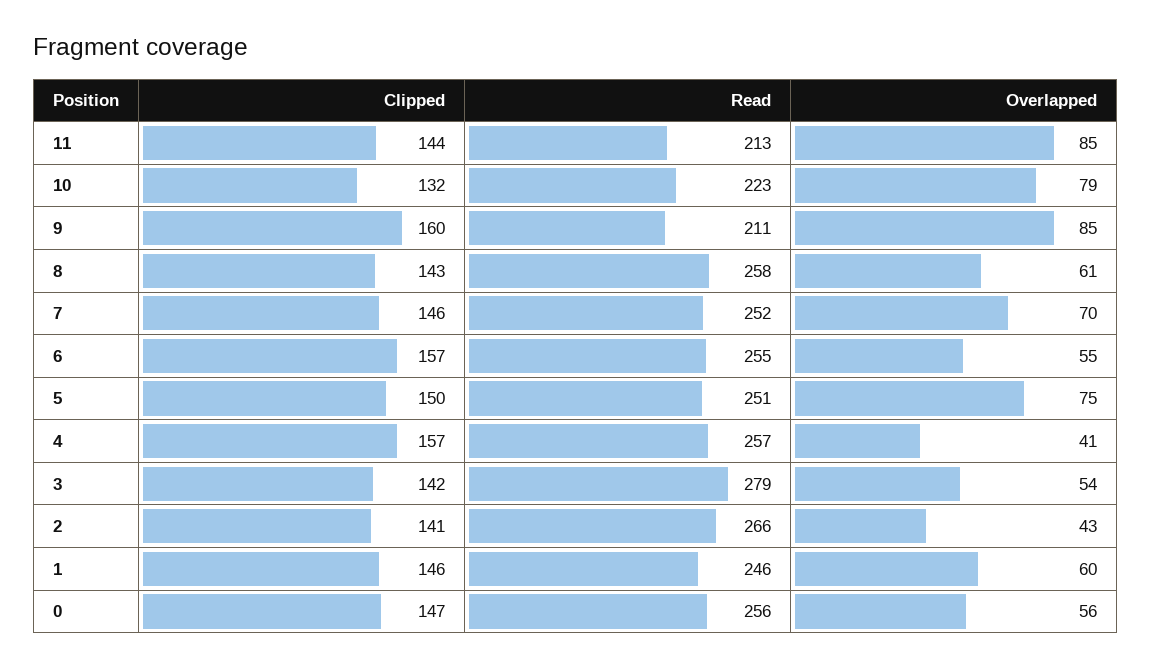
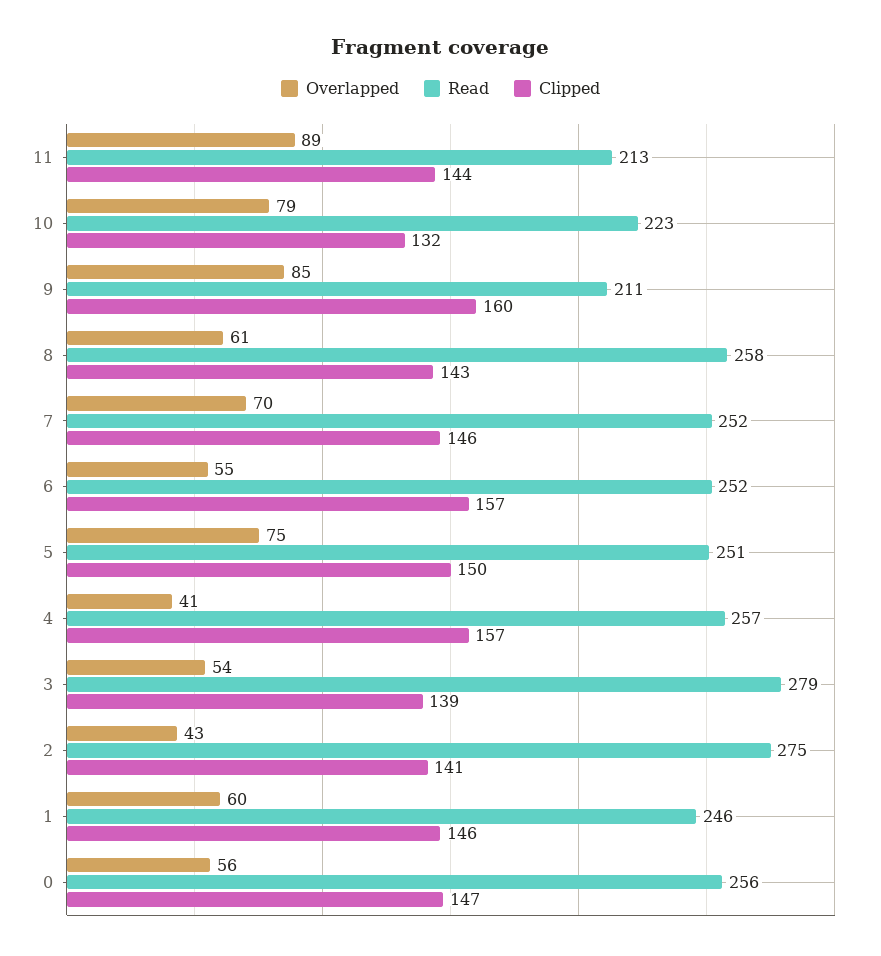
  {
    "Clipped": {
      "11": 144,
      "10": 132,
      "9": 160,
      "8": 143,
      "7": 146,
      "6": 157,
      "5": 150,
      "4": 157,
-     "3": 142,
+     "3": 139,
      "2": 141,
      "1": 146,
      "0": 147
    },
    "Read": {
      "11": 213,
      "10": 223,
      "9": 211,
      "8": 258,
      "7": 252,
-     "6": 255,
+     "6": 252,
      "5": 251,
      "4": 257,
      "3": 279,
-     "2": 266,
+     "2": 275,
      "1": 246,
      "0": 256
    },
    "Overlapped": {
-     "11": 85,
+     "11": 89,
      "10": 79,
      "9": 85,
      "8": 61,
      "7": 70,
      "6": 55,
      "5": 75,
      "4": 41,
      "3": 54,
      "2": 43,
      "1": 60,
      "0": 56
    }
  }

